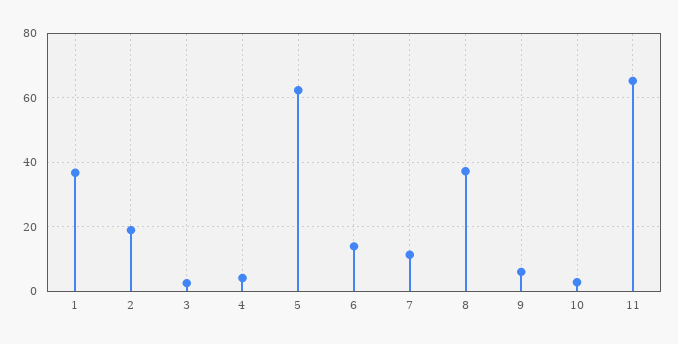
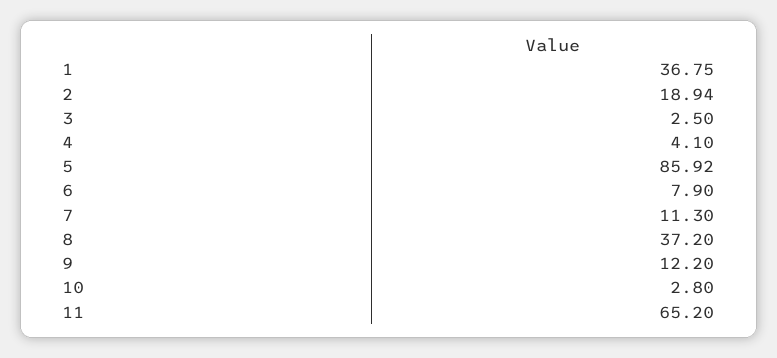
  {
    "1": 36.75,
    "2": 18.94,
    "3": 2.5,
    "4": 4.1,
-   "5": 62,
+   "5": 85.92,
-   "6": 14,
+   "6": 7.9,
    "7": 11.3,
    "8": 37.2,
-   "9": 6,
+   "9": 12.2,
    "10": 2.8,
    "11": 65.2
  }

